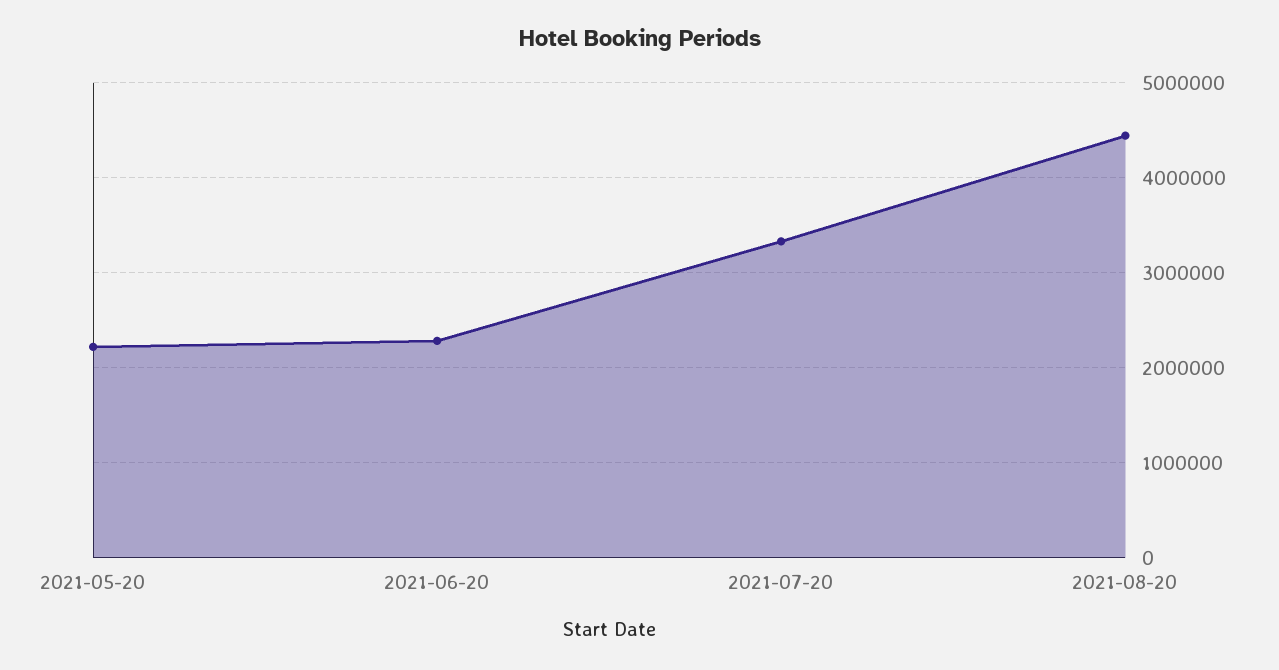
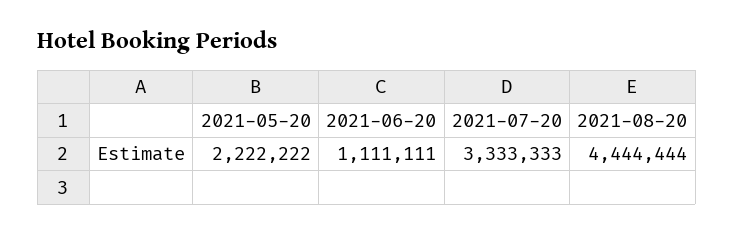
  {
    "2021-05-20": 2222222,
-   "2021-06-20": 2300000,
+   "2021-06-20": 1111111,
    "2021-07-20": 3333333,
    "2021-08-20": 4444444
  }

